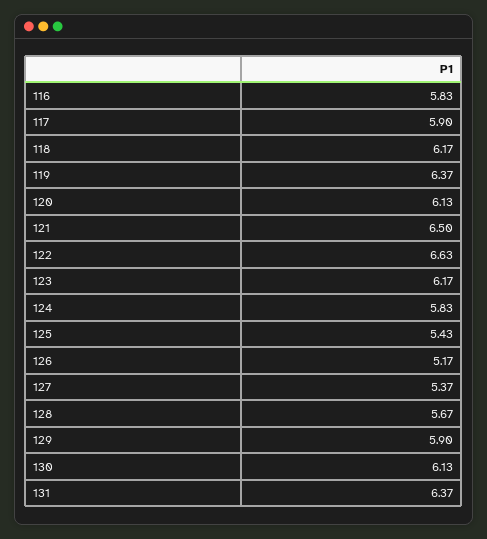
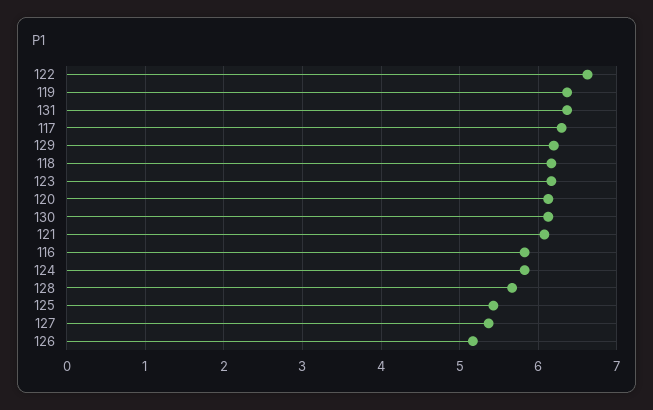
  {
    "116": 5.83,
-   "117": 5.9,
+   "117": 6.3,
    "118": 6.17,
    "119": 6.37,
    "120": 6.13,
-   "121": 6.5,
+   "121": 6.1,
    "122": 6.63,
    "123": 6.17,
    "124": 5.83,
    "125": 5.43,
    "126": 5.17,
    "127": 5.37,
    "128": 5.67,
-   "129": 5.9,
+   "129": 6.2,
    "130": 6.13,
    "131": 6.37
  }

